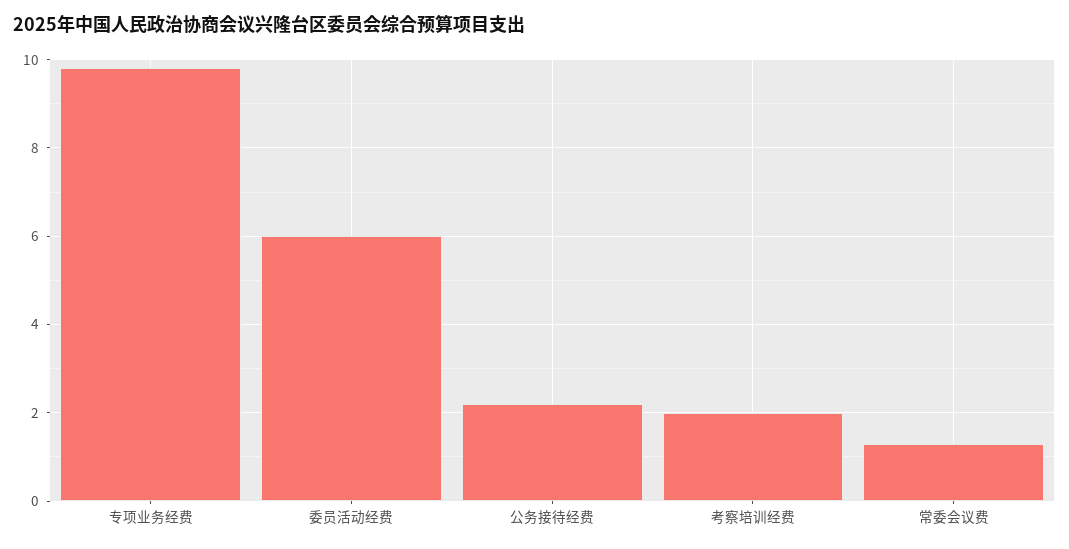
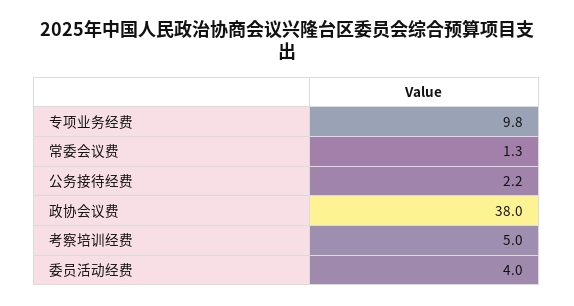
  {
    "专项业务经费": 9.8,
-   "委员活动经费": 6,
+   "委员活动经费": 4,
    "公务接待经费": 2.2,
-   "考察培训经费": 2,
+   "考察培训经费": 5,
-   "常委会议费": 1.3
+   "常委会议费": 1.3,
+   "政协会议费": 38
  }

